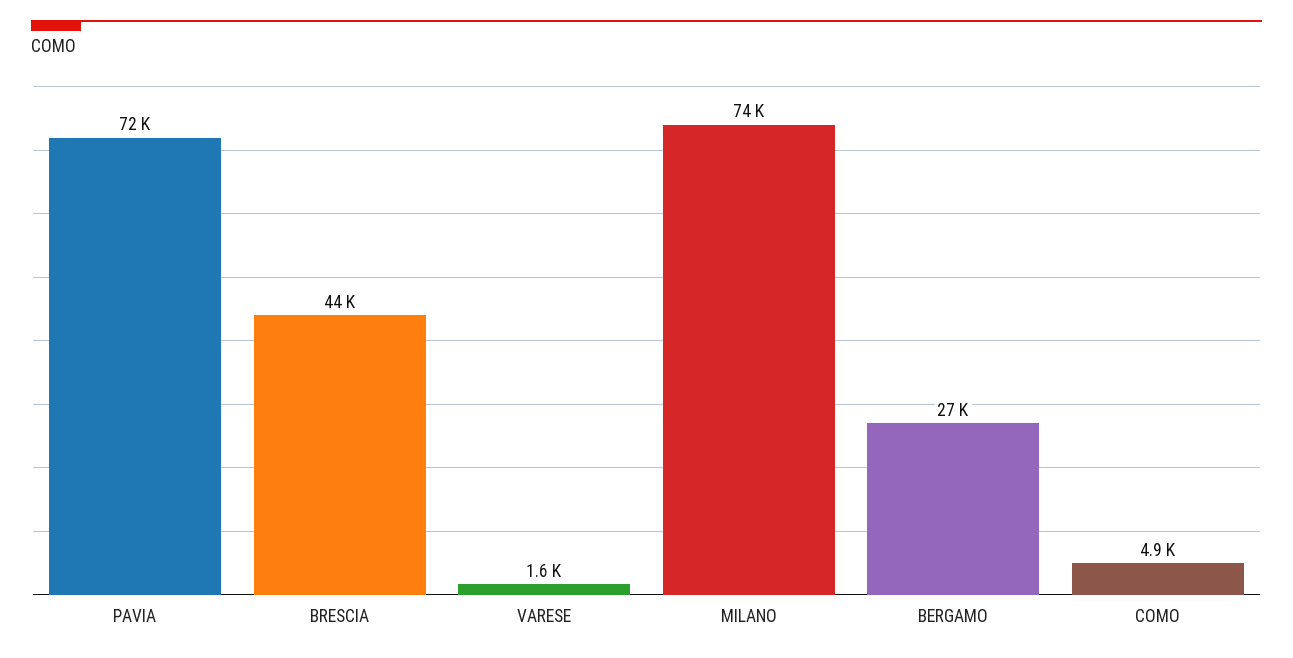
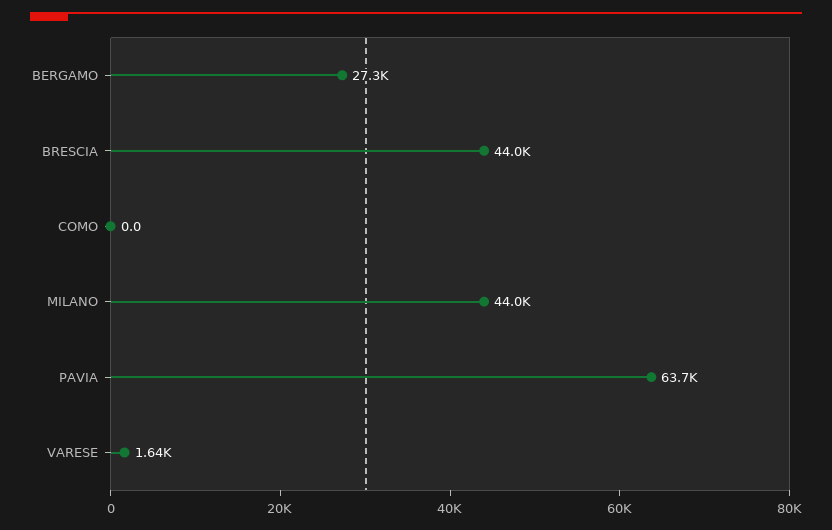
  {
-   "PAVIA": 72000,
+   "PAVIA": 63700,
    "BRESCIA": 44000,
    "VARESE": 1640,
-   "MILANO": 74000,
+   "MILANO": 44000,
    "BERGAMO": 27300,
-   "COMO": 4900
+   "COMO": 0
  }

